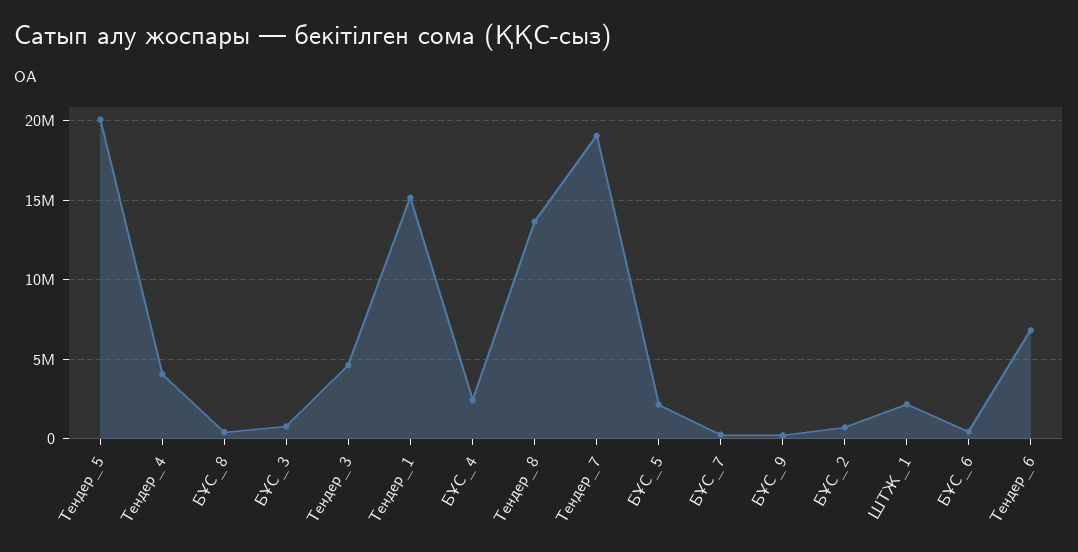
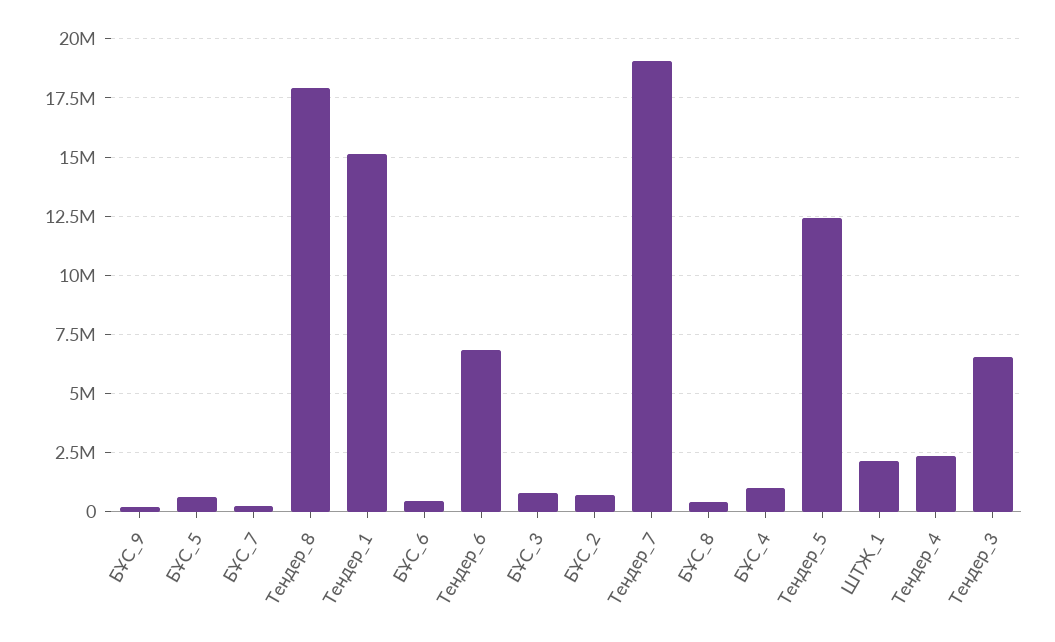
  {
-   "Тендер_5": 20000000,
+   "Тендер_5": 12500000,
-   "Тендер_4": 4000000,
+   "Тендер_4": 2500000,
    "БҰС_8": 500000,
    "БҰС_3": 1000000,
-   "Тендер_3": 4500000,
+   "Тендер_3": 6500000,
    "Тендер_1": 15000000,
-   "БҰС_4": 2500000,
+   "БҰС_4": 1000000,
-   "Тендер_8": 13500000,
+   "Тендер_8": 18000000,
    "Тендер_7": 19000000,
-   "БҰС_5": 2000000,
+   "БҰС_5": 500000,
    "БҰС_7": 500000,
    "БҰС_9": 0,
    "БҰС_2": 500000,
    "ШТЖ_1": 2000000,
    "БҰС_6": 500000,
    "Тендер_6": 7000000
  }

